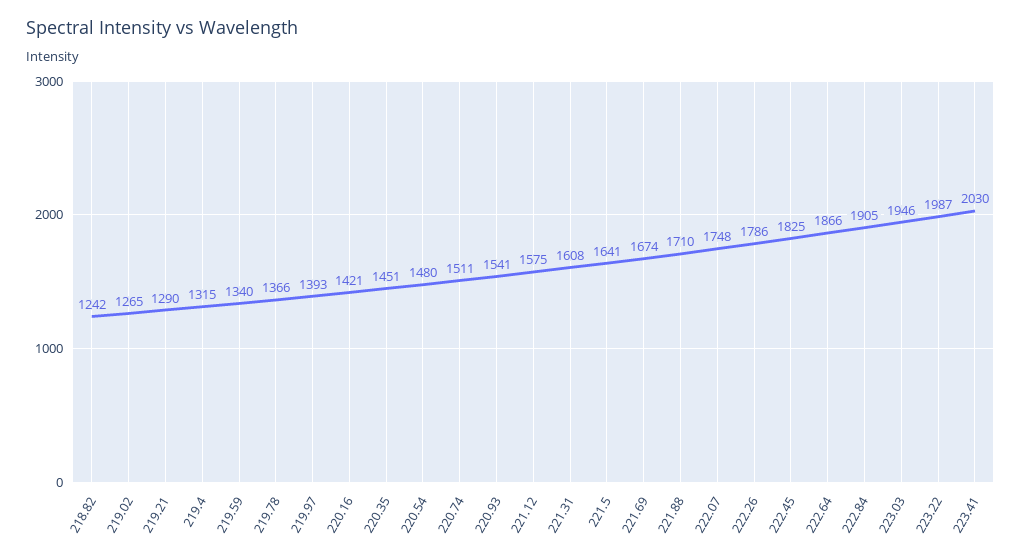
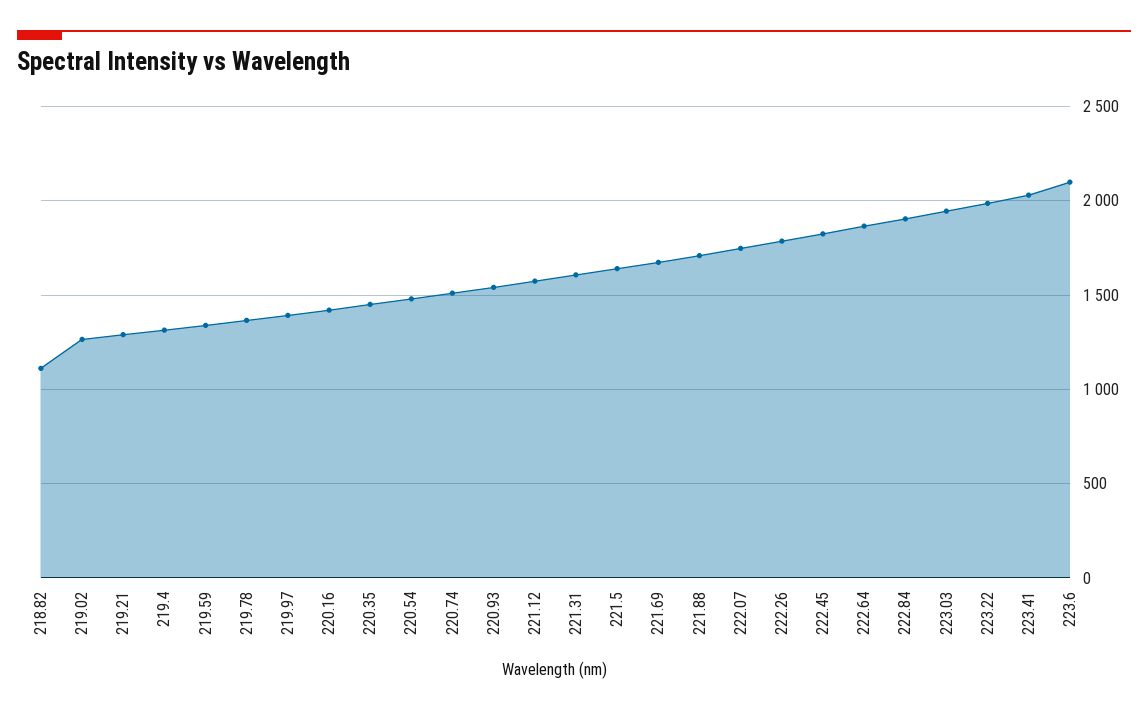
  {
-   "218.82": 1242,
+   "218.82": 1100,
    "219.02": 1265,
    "219.21": 1290,
    "219.4": 1315,
    "219.59": 1340,
    "219.78": 1366,
    "219.97": 1393,
    "220.16": 1421,
    "220.35": 1451,
    "220.54": 1480,
    "220.74": 1511,
    "220.93": 1541,
    "221.12": 1575,
    "221.31": 1608,
    "221.5": 1641,
    "221.69": 1674,
    "221.88": 1710,
    "222.07": 1748,
    "222.26": 1786,
    "222.45": 1825,
    "222.64": 1866,
    "222.84": 1905,
    "223.03": 1946,
    "223.22": 1987,
-   "223.41": 2030
+   "223.41": 2030,
+   "223.6": 2100
  }

